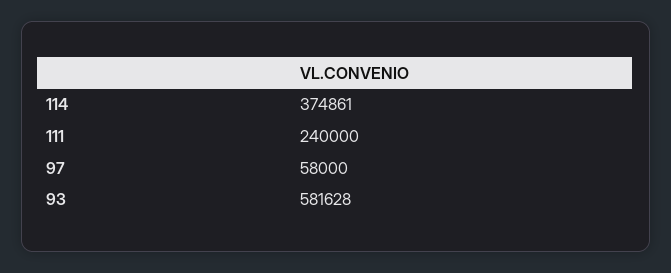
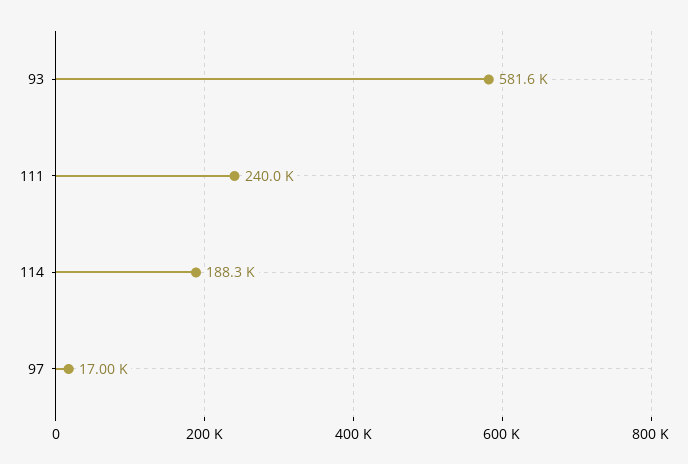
  {
-   "114": 374861,
+   "114": 188300,
    "111": 240000,
-   "97": 58000,
+   "97": 17000,
    "93": 581628
  }

